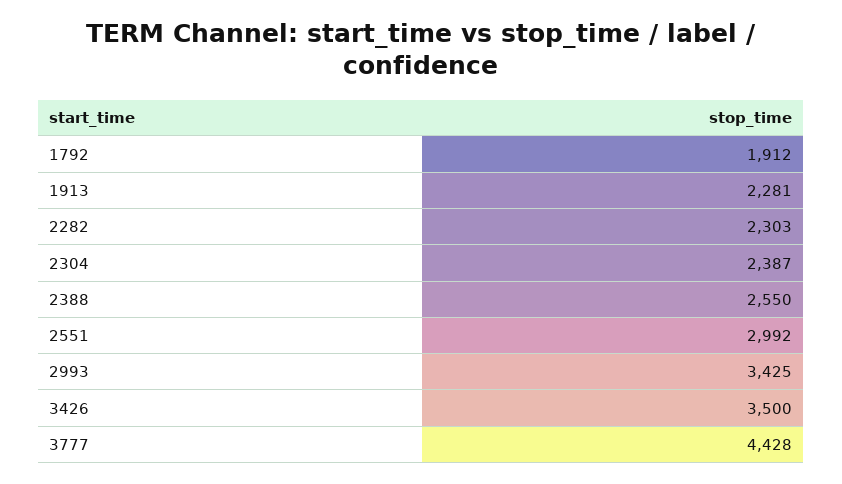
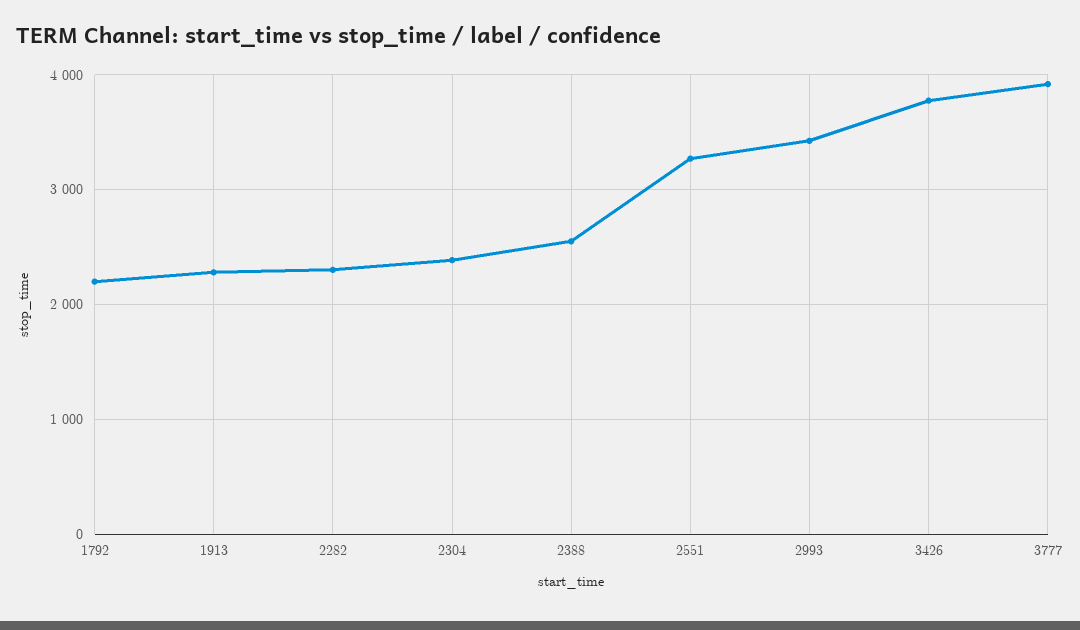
  {
-   "1792": 1912,
+   "1792": 2200,
    "1913": 2281,
    "2282": 2303,
    "2304": 2387,
    "2388": 2550,
-   "2551": 2992,
+   "2551": 3300,
    "2993": 3425,
-   "3426": 3500,
+   "3426": 3800,
-   "3777": 4428
+   "3777": 3900
  }

